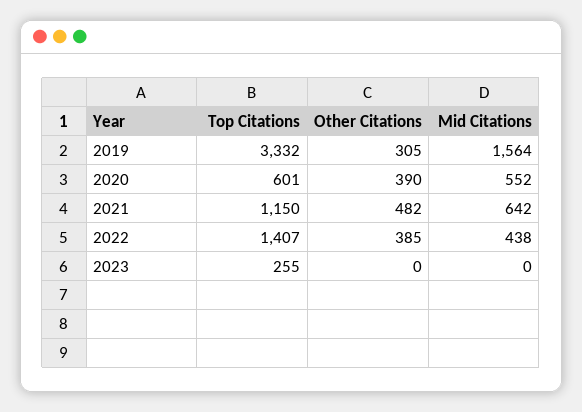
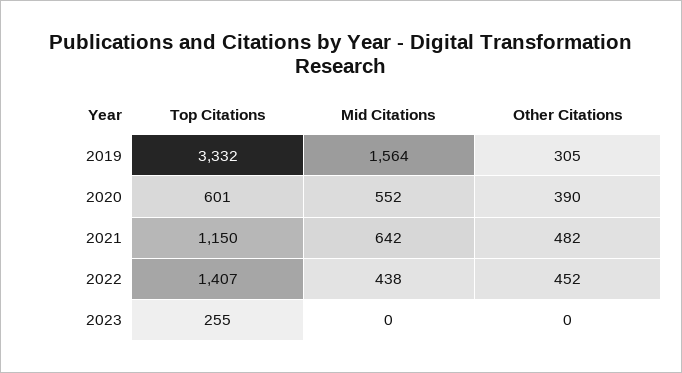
  {
    "Top Citations": {
      "2019": 3332,
      "2020": 601,
      "2021": 1150,
      "2022": 1407,
      "2023": 255
    },
    "Other Citations": {
      "2019": 305,
      "2020": 390,
      "2021": 482,
-     "2022": 385,
+     "2022": 452,
      "2023": 0
    },
    "Mid Citations": {
      "2019": 1564,
      "2020": 552,
      "2021": 642,
      "2022": 438,
      "2023": 0
    }
  }

